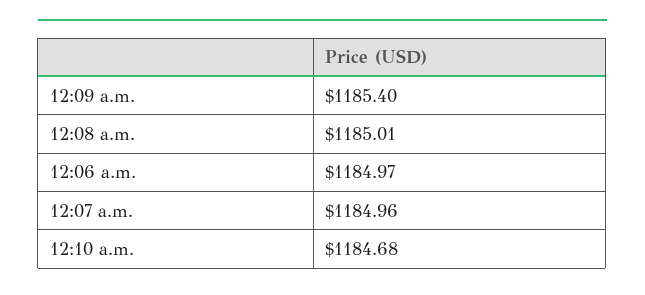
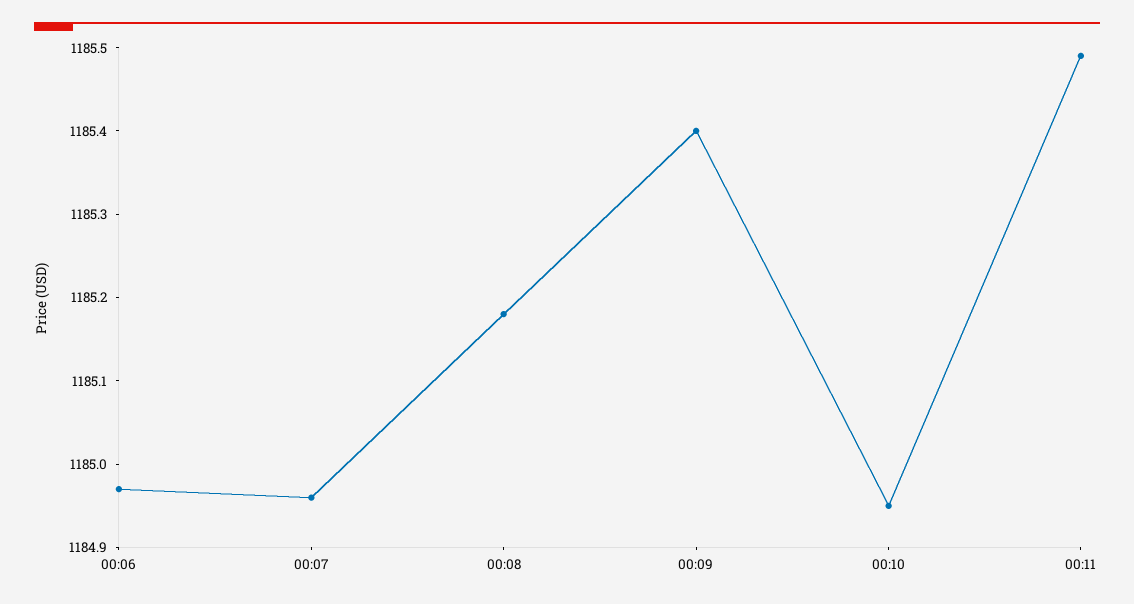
  {
    "12:09 a.m.": 1185.4,
-   "12:08 a.m.": 1185.01,
+   "12:08 a.m.": 1185.18,
    "12:06 a.m.": 1184.97,
    "12:07 a.m.": 1184.96,
-   "12:10 a.m.": 1184.68
+   "12:10 a.m.": 1184.95,
+   "00:11": 1185.49
  }

